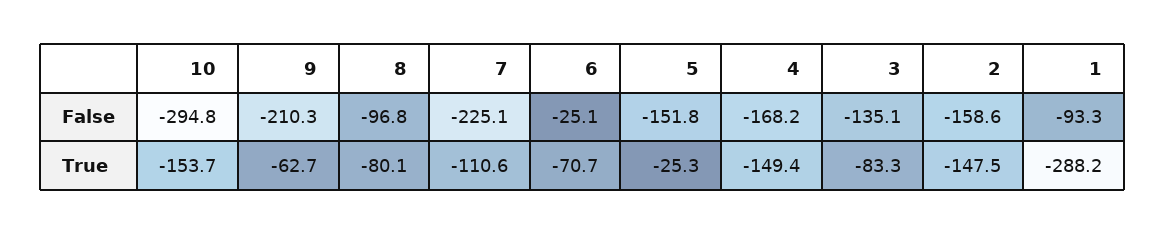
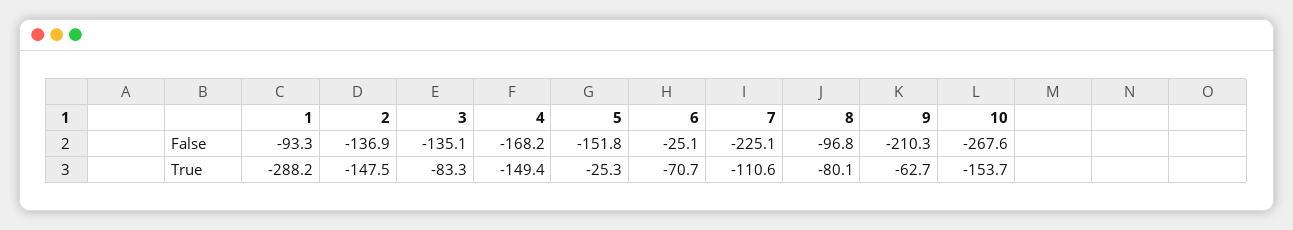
  {
    "10": {
-     "False": -294.8,
+     "False": -267.6,
      "True": -153.7
    },
    "9": {
      "False": -210.3,
      "True": -62.7
    },
    "8": {
      "False": -96.8,
      "True": -80.1
    },
    "7": {
      "False": -225.1,
      "True": -110.6
    },
    "6": {
      "False": -25.1,
      "True": -70.7
    },
    "5": {
      "False": -151.8,
      "True": -25.3
    },
    "4": {
      "False": -168.2,
      "True": -149.4
    },
    "3": {
      "False": -135.1,
      "True": -83.3
    },
    "2": {
-     "False": -158.6,
+     "False": -136.9,
      "True": -147.5
    },
    "1": {
      "False": -93.3,
      "True": -288.2
    }
  }

